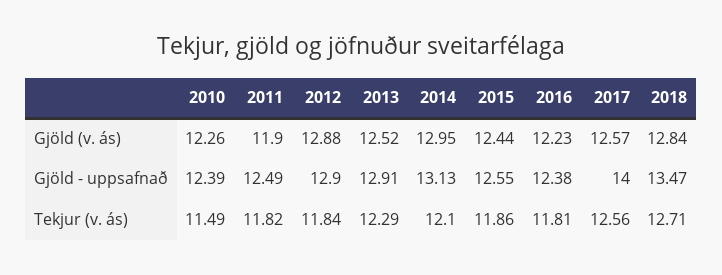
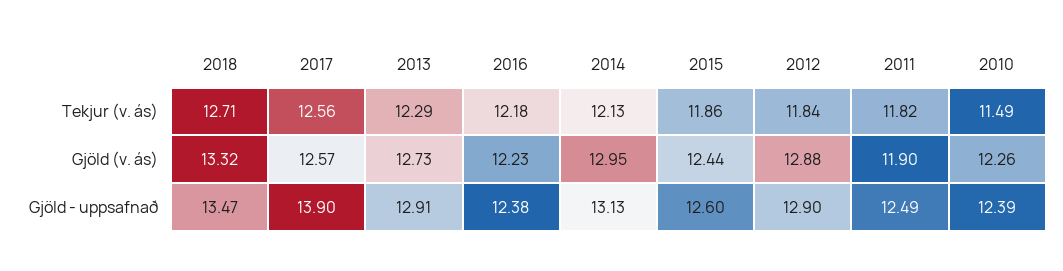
  {
    "2010": {
      "Gjöld (v. ás)": 12.26,
      "Gjöld - uppsafnað": 12.39,
      "Tekjur (v. ás)": 11.49
    },
    "2011": {
      "Gjöld (v. ás)": 11.9,
      "Gjöld - uppsafnað": 12.49,
      "Tekjur (v. ás)": 11.82
    },
    "2012": {
      "Gjöld (v. ás)": 12.88,
      "Gjöld - uppsafnað": 12.9,
      "Tekjur (v. ás)": 11.84
    },
    "2013": {
-     "Gjöld (v. ás)": 12.52,
+     "Gjöld (v. ás)": 12.73,
      "Gjöld - uppsafnað": 12.91,
      "Tekjur (v. ás)": 12.29
    },
    "2014": {
      "Gjöld (v. ás)": 12.95,
      "Gjöld - uppsafnað": 13.13,
-     "Tekjur (v. ás)": 12.1
+     "Tekjur (v. ás)": 12.13
    },
    "2015": {
      "Gjöld (v. ás)": 12.44,
-     "Gjöld - uppsafnað": 12.55,
+     "Gjöld - uppsafnað": 12.6,
      "Tekjur (v. ás)": 11.86
    },
    "2016": {
      "Gjöld (v. ás)": 12.23,
      "Gjöld - uppsafnað": 12.38,
-     "Tekjur (v. ás)": 11.81
+     "Tekjur (v. ás)": 12.18
    },
    "2017": {
      "Gjöld (v. ás)": 12.57,
-     "Gjöld - uppsafnað": 14,
+     "Gjöld - uppsafnað": 13.9,
      "Tekjur (v. ás)": 12.56
    },
    "2018": {
-     "Gjöld (v. ás)": 12.84,
+     "Gjöld (v. ás)": 13.32,
      "Gjöld - uppsafnað": 13.47,
      "Tekjur (v. ás)": 12.71
    }
  }

